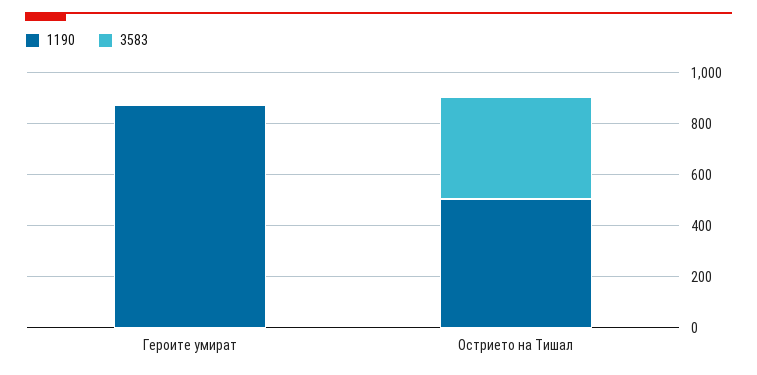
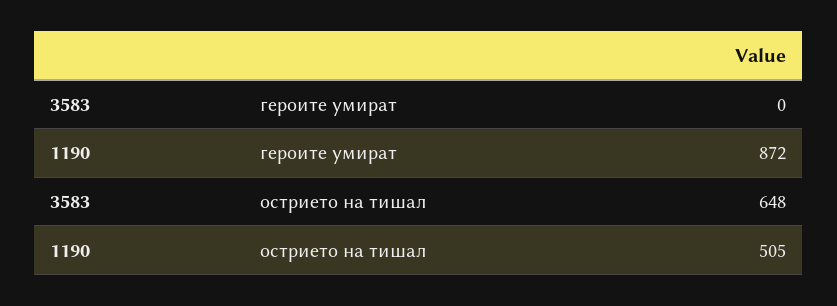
  {
    "1190": {
      "Героите умират": 872,
      "Острието на Тишал": 505
    },
    "3583": {
      "Героите умират": 0,
-     "Острието на Тишал": 400
+     "Острието на Тишал": 648
    }
  }

